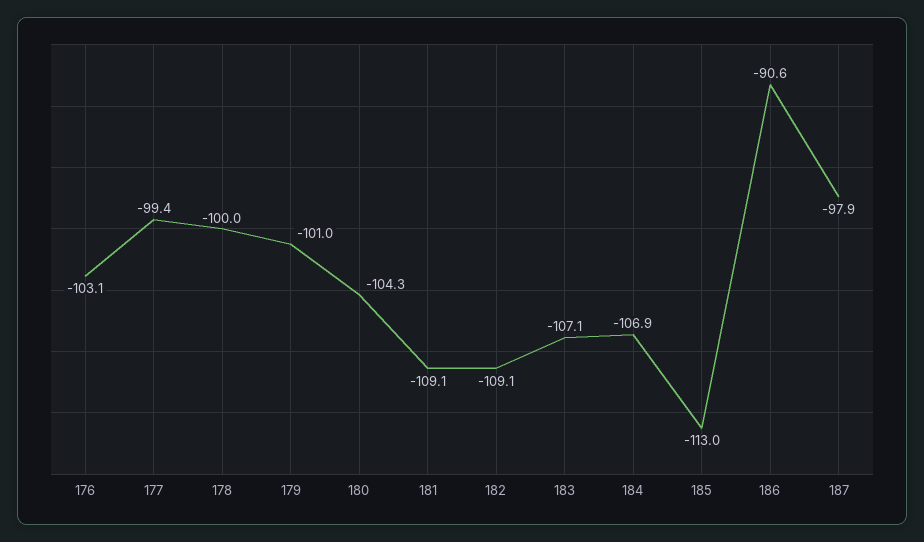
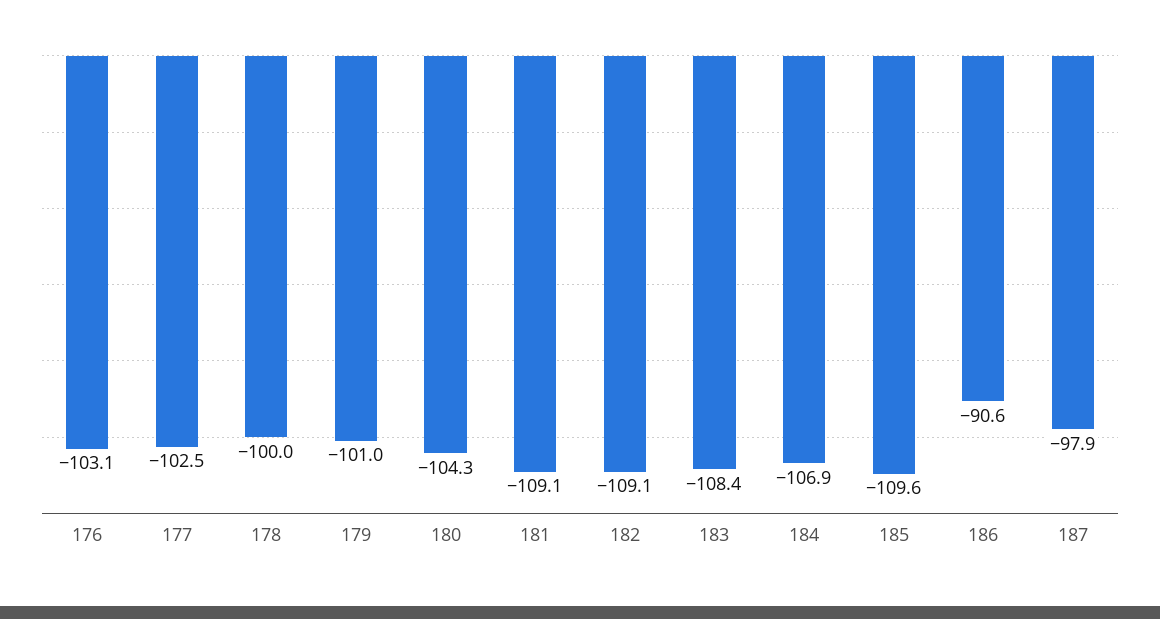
  {
    "176": -103.1,
-   "177": -99.4,
+   "177": -102.5,
    "178": -100,
    "179": -101,
    "180": -104.3,
    "181": -109.1,
    "182": -109.1,
-   "183": -107.1,
+   "183": -108.4,
    "184": -106.9,
-   "185": -113,
+   "185": -109.6,
    "186": -90.6,
    "187": -97.9
  }

